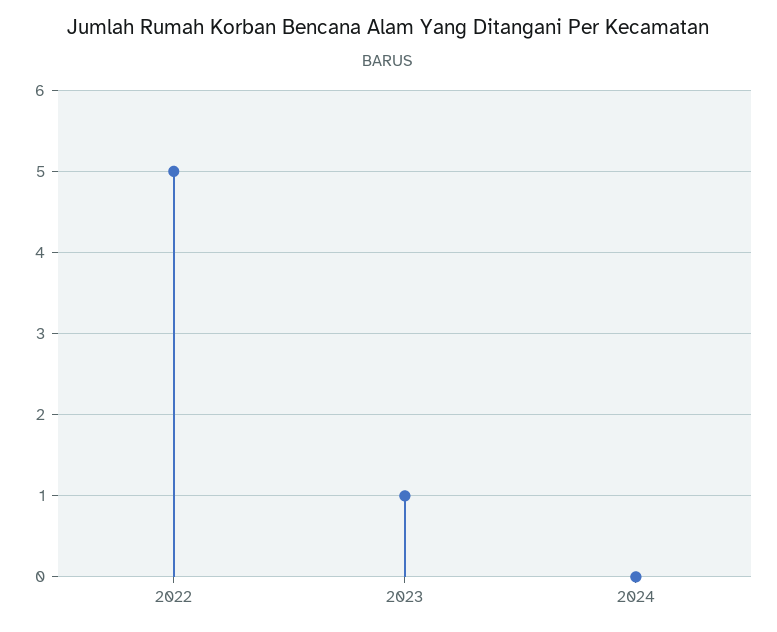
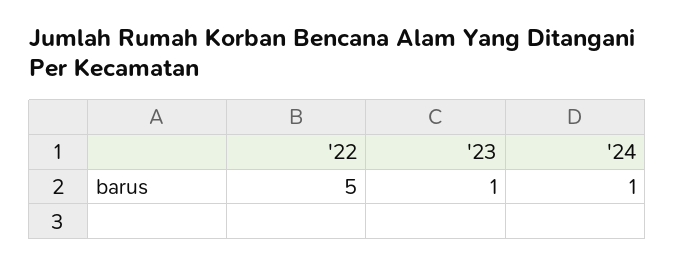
  {
    "2022": 5,
    "2023": 1,
-   "2024": 0
+   "2024": 1
  }

